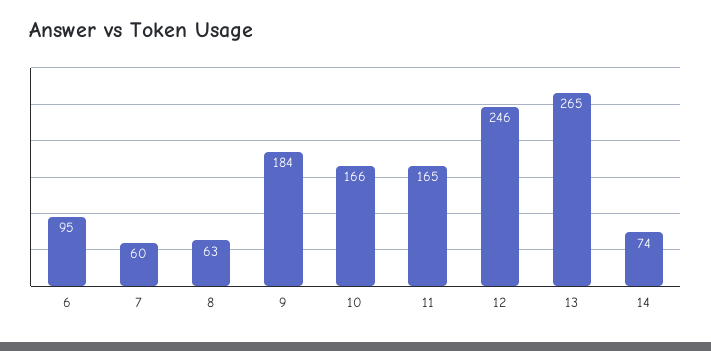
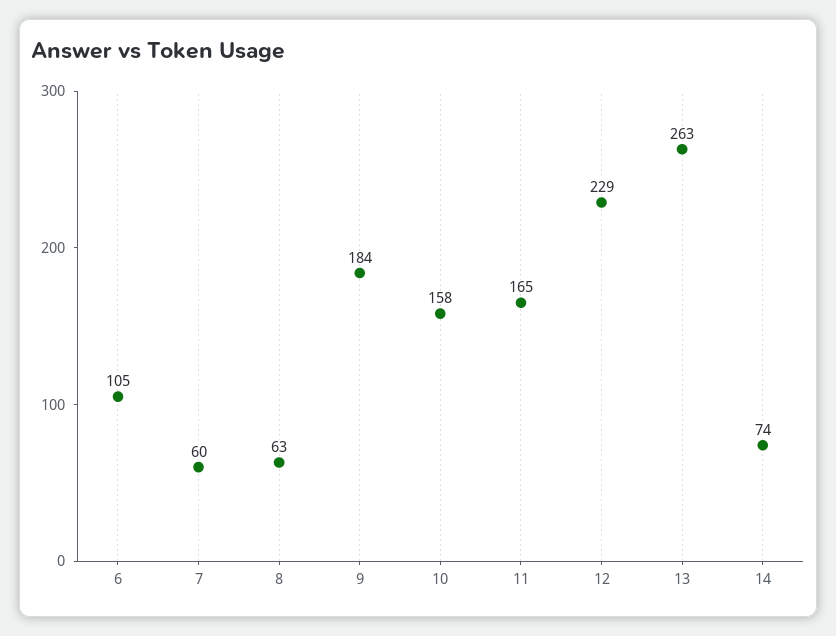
  {
-   "6": 95,
+   "6": 105,
    "7": 60,
    "8": 63,
    "9": 184,
-   "10": 166,
+   "10": 158,
    "11": 165,
-   "12": 246,
+   "12": 229,
-   "13": 265,
+   "13": 263,
    "14": 74
  }

